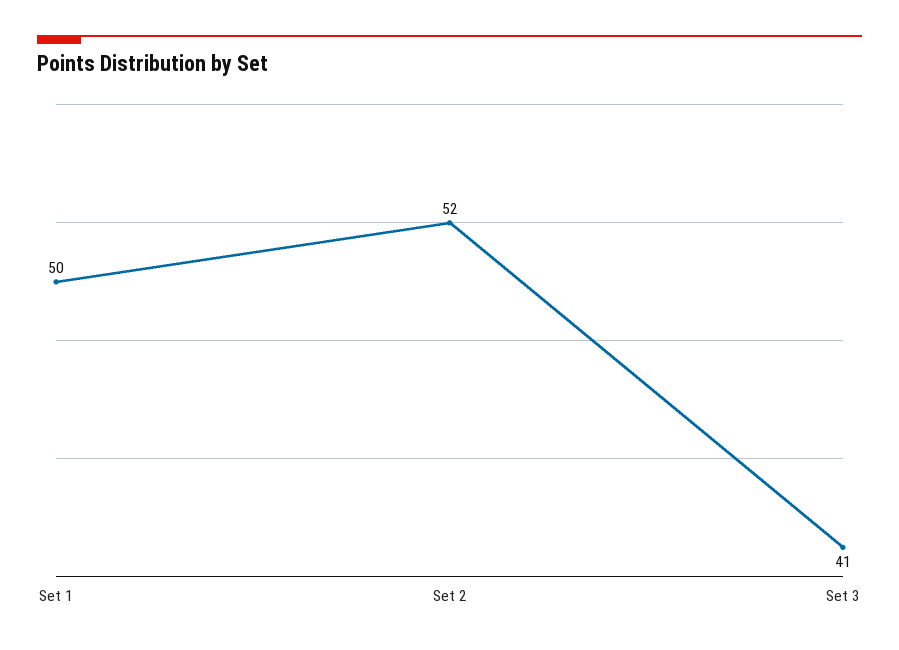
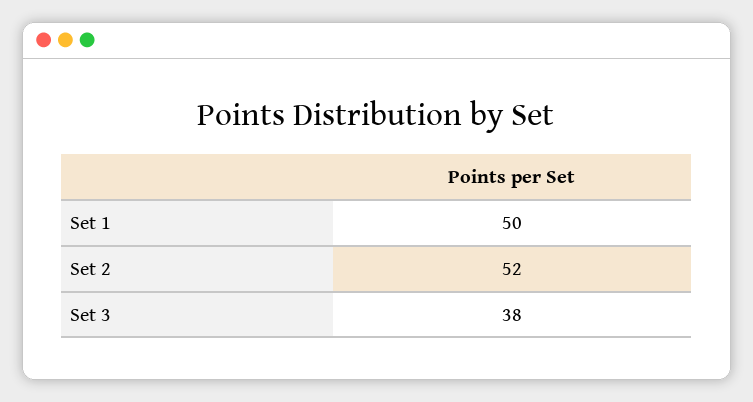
  {
    "Set 1": 50,
    "Set 2": 52,
-   "Set 3": 41
+   "Set 3": 38
  }

